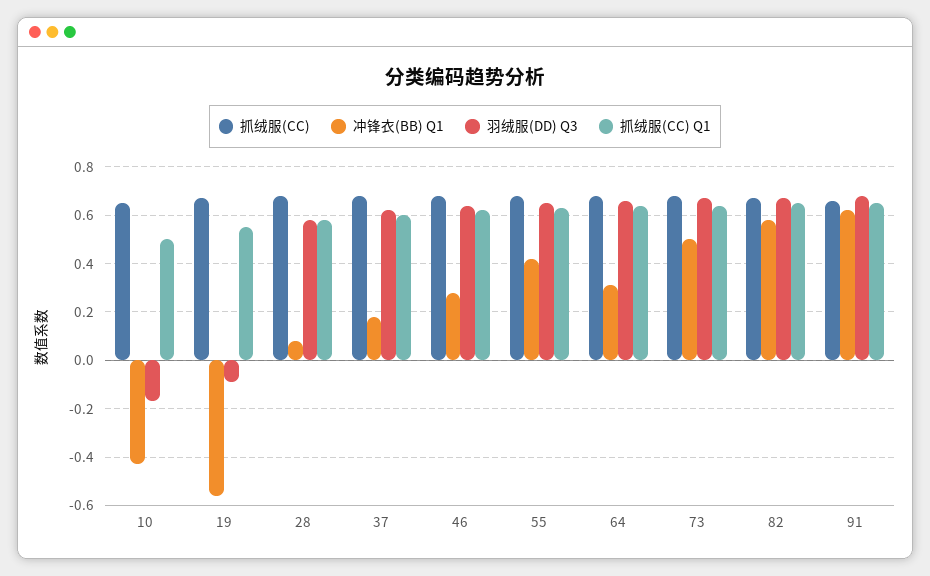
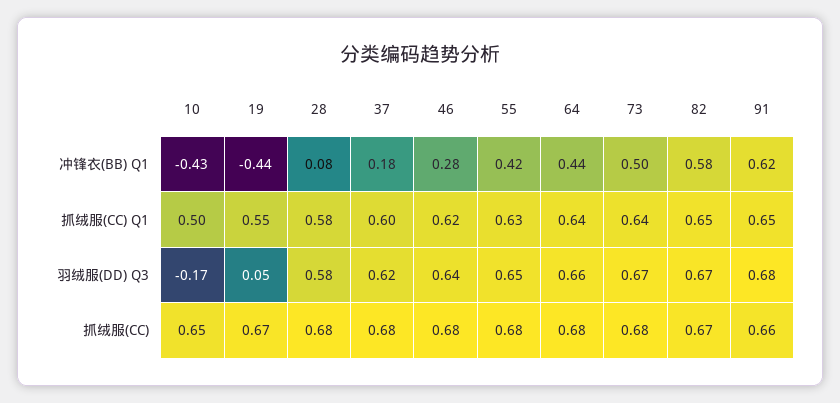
  {
    "抓绒服(CC)": {
      "10": 0.65,
      "19": 0.67,
      "28": 0.68,
      "37": 0.68,
      "46": 0.68,
      "55": 0.68,
      "64": 0.68,
      "73": 0.68,
      "82": 0.67,
      "91": 0.66
    },
    "冲锋衣(BB) Q1": {
      "10": -0.43,
-     "19": -0.55,
+     "19": -0.44,
      "28": 0.08,
      "37": 0.18,
      "46": 0.28,
      "55": 0.42,
-     "64": 0.3,
+     "64": 0.44,
      "73": 0.5,
      "82": 0.58,
      "91": 0.62
    },
    "羽绒服(DD) Q3": {
      "10": -0.17,
-     "19": -0.1,
+     "19": 0.05,
      "28": 0.58,
      "37": 0.62,
      "46": 0.64,
      "55": 0.65,
      "64": 0.66,
      "73": 0.67,
      "82": 0.67,
      "91": 0.68
    },
    "抓绒服(CC) Q1": {
      "10": 0.5,
      "19": 0.55,
      "28": 0.58,
      "37": 0.6,
      "46": 0.62,
      "55": 0.63,
      "64": 0.64,
      "73": 0.64,
      "82": 0.65,
      "91": 0.65
    }
  }

